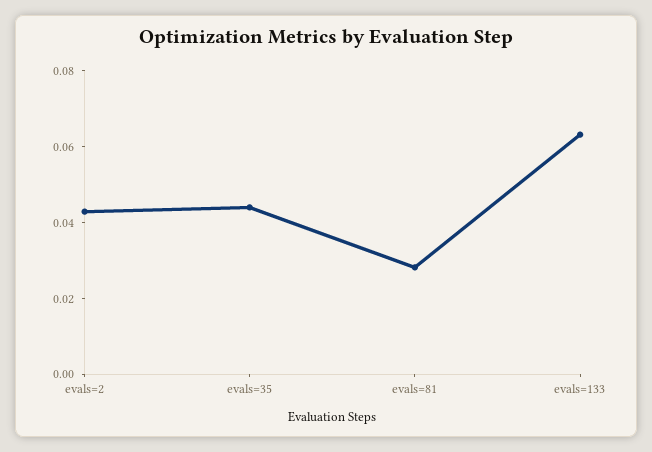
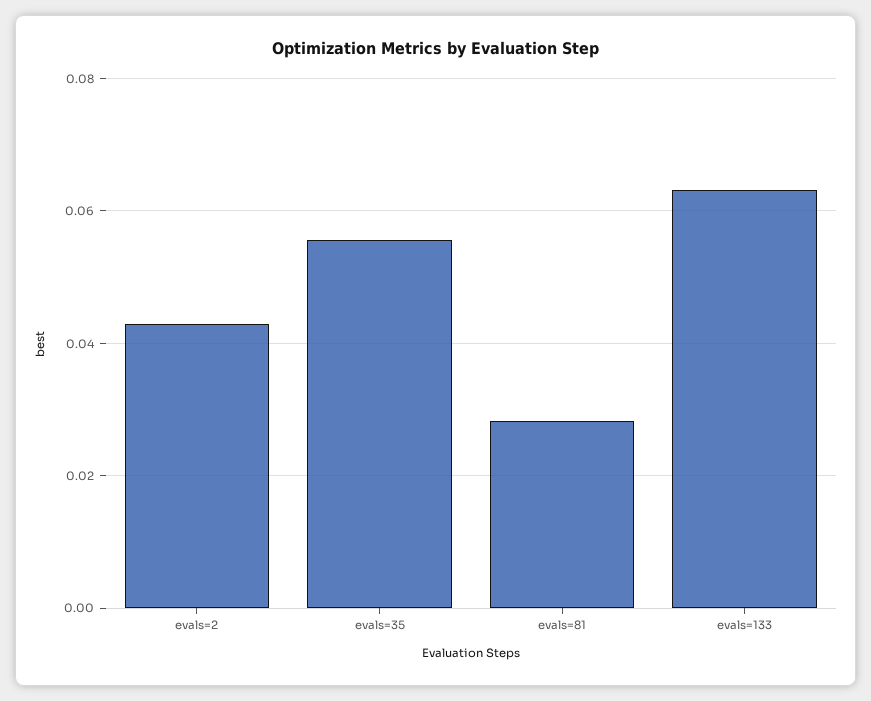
  {
    "evals=2": 0.042,
-   "evals=35": 0.045,
+   "evals=35": 0.056,
    "evals=81": 0.028,
    "evals=133": 0.064
  }

